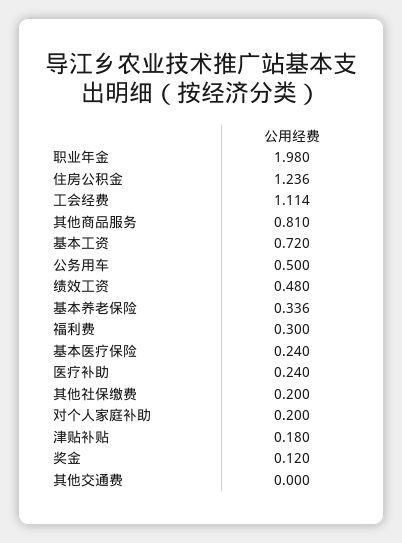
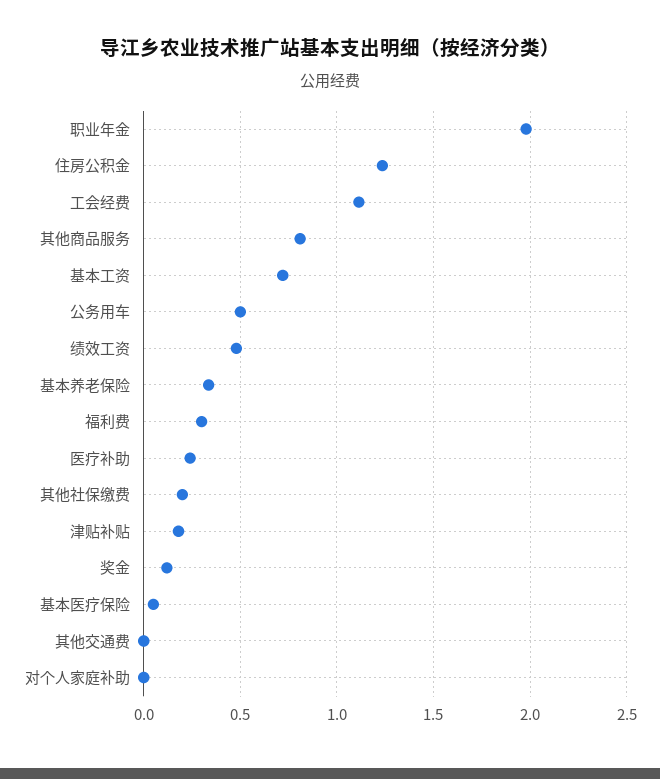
  {
    "职业年金": 1.98,
    "住房公积金": 1.236,
    "工会经费": 1.114,
    "其他商品服务": 0.81,
    "基本工资": 0.72,
    "公务用车": 0.5,
    "绩效工资": 0.48,
    "基本养老保险": 0.336,
    "福利费": 0.3,
-   "基本医疗保险": 0.24,
+   "基本医疗保险": 0.05,
    "医疗补助": 0.24,
    "其他社保缴费": 0.2,
-   "对个人家庭补助": 0.2,
+   "对个人家庭补助": 0,
    "津贴补贴": 0.18,
    "奖金": 0.12,
    "其他交通费": 0
  }

